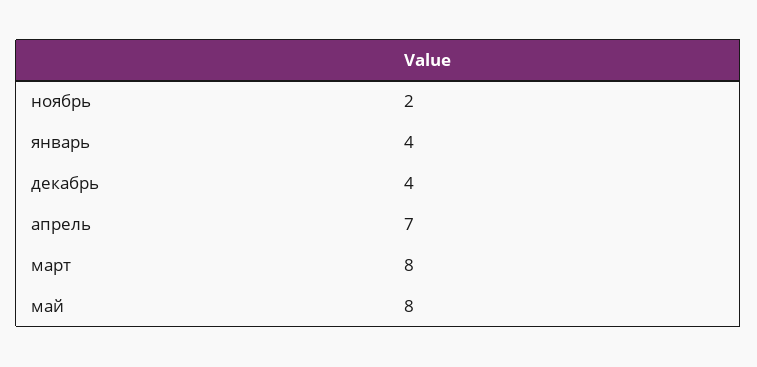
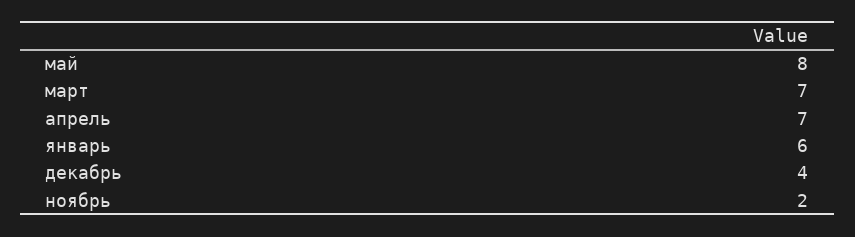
  {
    "ноябрь": 2,
-   "январь": 4,
+   "январь": 6,
    "декабрь": 4,
    "апрель": 7,
-   "март": 8,
+   "март": 7,
    "май": 8
  }

